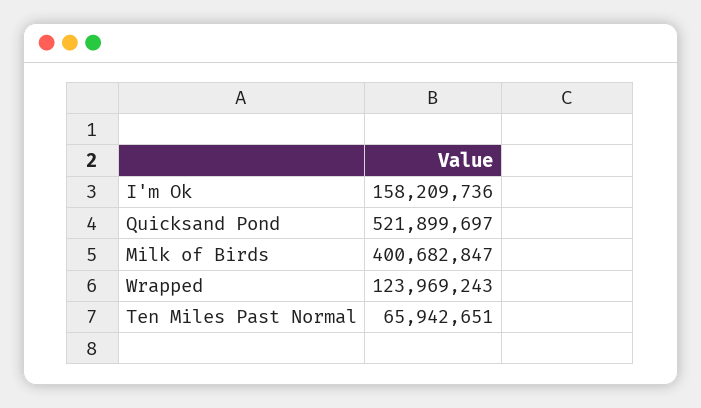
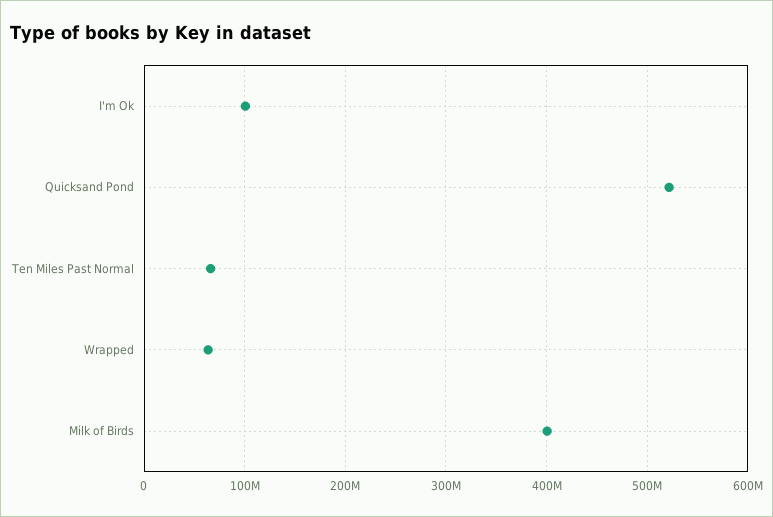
  {
-   "I'm Ok": 158209736,
+   "I'm Ok": 100000000,
    "Quicksand Pond": 521899697,
    "Milk of Birds": 400682847,
-   "Wrapped": 123969243,
+   "Wrapped": 60000000,
    "Ten Miles Past Normal": 65942651
  }

